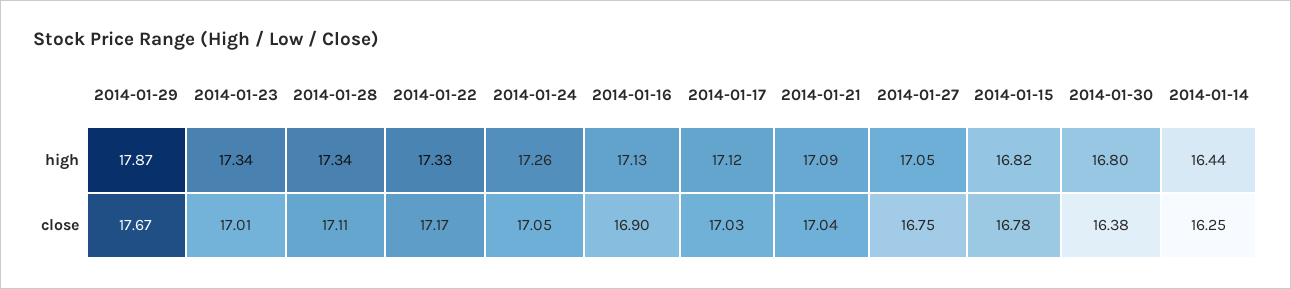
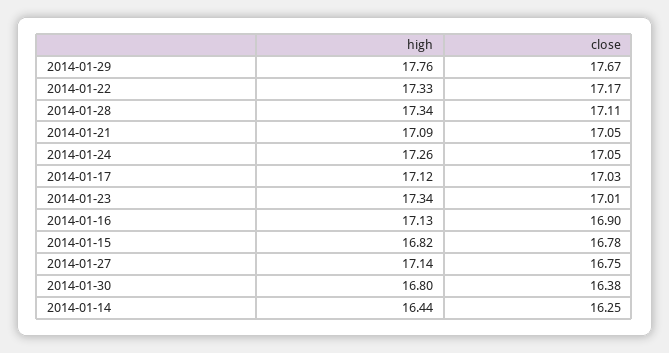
  {
    "2014-01-29": {
-     "high": 17.87,
+     "high": 17.76,
      "close": 17.67
    },
    "2014-01-23": {
      "high": 17.34,
      "close": 17.01
    },
    "2014-01-28": {
      "high": 17.34,
      "close": 17.11
    },
    "2014-01-22": {
      "high": 17.33,
      "close": 17.17
    },
    "2014-01-24": {
      "high": 17.26,
      "close": 17.05
    },
    "2014-01-16": {
      "high": 17.13,
      "close": 16.9
    },
    "2014-01-17": {
      "high": 17.12,
      "close": 17.03
    },
    "2014-01-21": {
      "high": 17.09,
-     "close": 17.04
+     "close": 17.05
    },
    "2014-01-27": {
-     "high": 17.05,
+     "high": 17.14,
      "close": 16.75
    },
    "2014-01-15": {
      "high": 16.82,
      "close": 16.78
    },
    "2014-01-30": {
      "high": 16.8,
      "close": 16.38
    },
    "2014-01-14": {
      "high": 16.44,
      "close": 16.25
    }
  }

